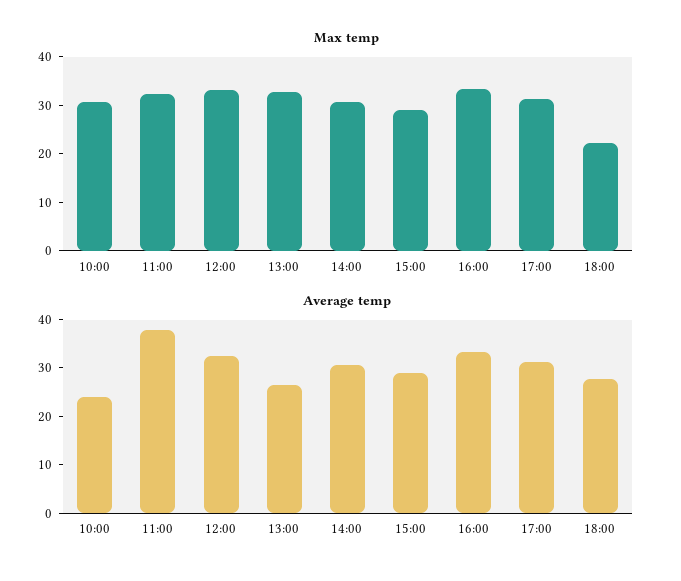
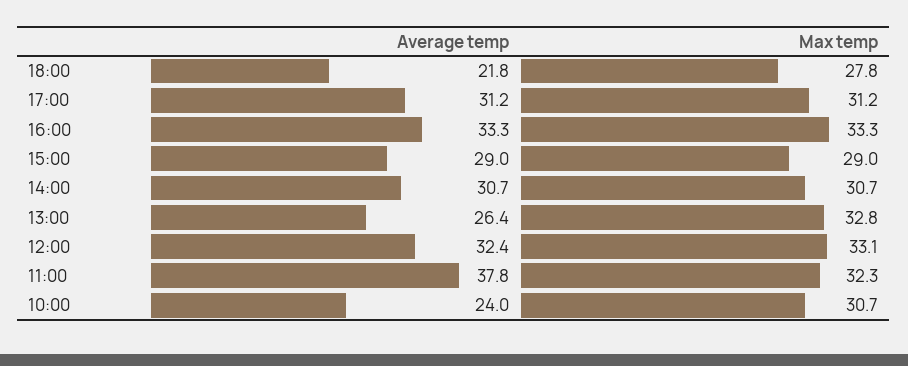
  {
    "Max temp": {
      "10:00": 30.7,
      "11:00": 32.3,
      "12:00": 33.1,
      "13:00": 32.8,
      "14:00": 30.7,
      "15:00": 29,
      "16:00": 33.3,
      "17:00": 31.2,
-     "18:00": 22
+     "18:00": 27.8
    },
    "Average temp": {
      "10:00": 24,
      "11:00": 37.8,
      "12:00": 32.4,
      "13:00": 26.4,
      "14:00": 30.7,
      "15:00": 29,
      "16:00": 33.3,
      "17:00": 31.2,
-     "18:00": 28
+     "18:00": 21.8
    }
  }

